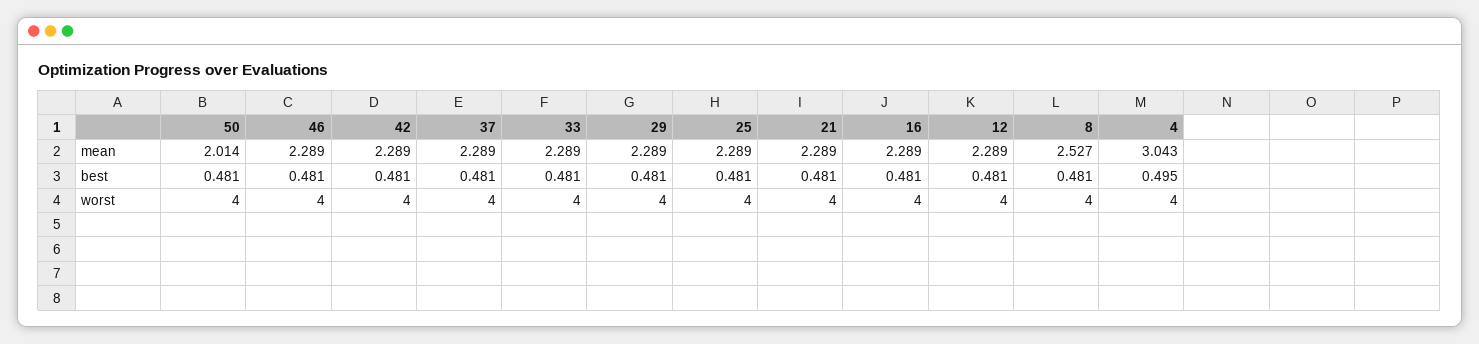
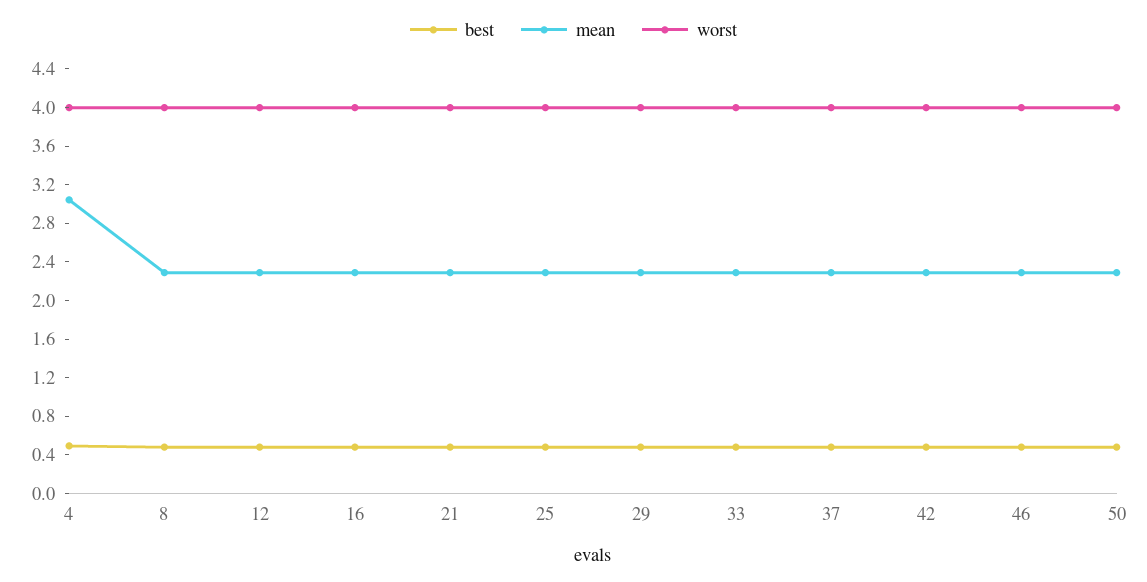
  {
    "mean": {
-     "50": 2.014,
+     "50": 2.3,
      "46": 2.289,
      "42": 2.289,
      "37": 2.289,
      "33": 2.289,
      "29": 2.289,
      "25": 2.289,
      "21": 2.289,
      "16": 2.289,
      "12": 2.289,
-     "8": 2.527,
+     "8": 2.3,
      "4": 3.043
    },
    "best": {
      "50": 0.481,
      "46": 0.481,
      "42": 0.481,
      "37": 0.481,
      "33": 0.481,
      "29": 0.481,
      "25": 0.481,
      "21": 0.481,
      "16": 0.481,
      "12": 0.481,
      "8": 0.481,
      "4": 0.495
    },
    "worst": {
      "50": 4,
      "46": 4,
      "42": 4,
      "37": 4,
      "33": 4,
      "29": 4,
      "25": 4,
      "21": 4,
      "16": 4,
      "12": 4,
      "8": 4,
      "4": 4
    }
  }

